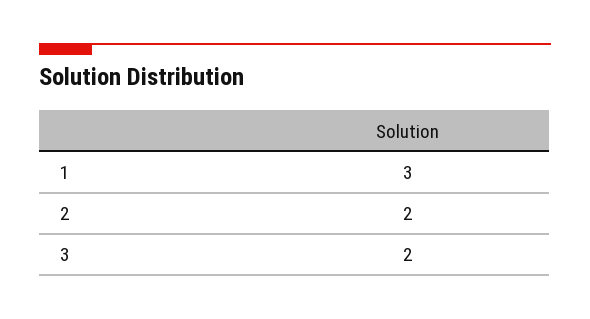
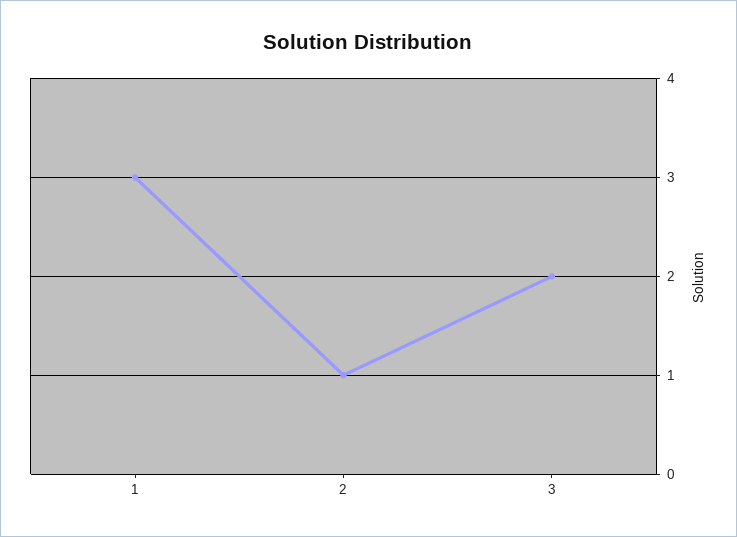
  {
    "1": 3,
-   "2": 2,
+   "2": 1,
    "3": 2
  }

